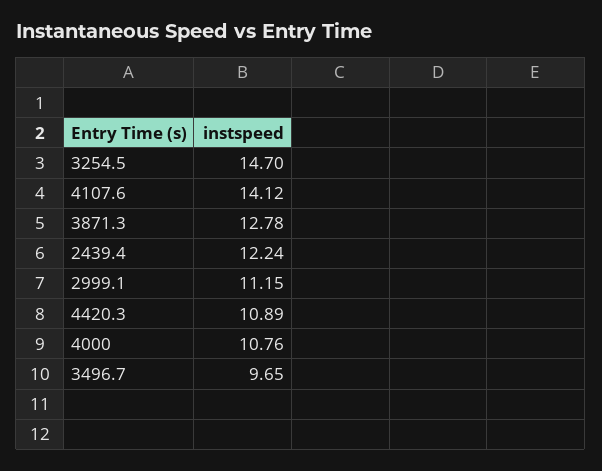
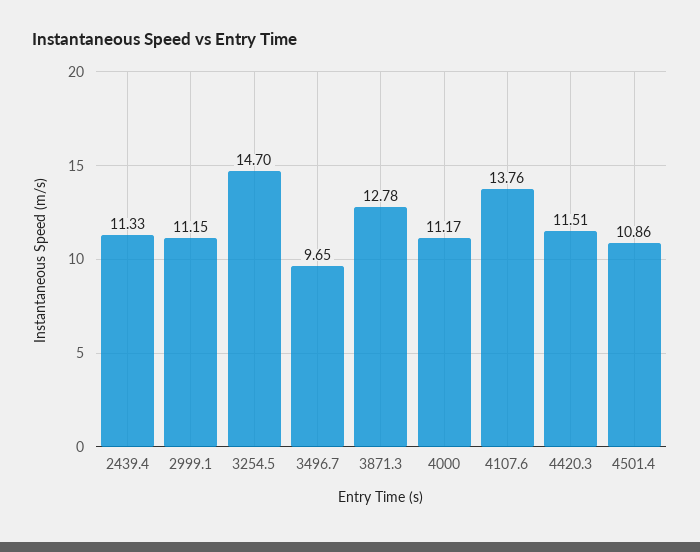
  {
    "3254.5": 14.7,
-   "4107.6": 14.12,
+   "4107.6": 13.76,
    "3871.3": 12.78,
-   "2439.4": 12.24,
+   "2439.4": 11.33,
    "2999.1": 11.15,
-   "4420.3": 10.89,
+   "4420.3": 11.51,
-   "4000": 10.76,
+   "4000": 11.17,
-   "3496.7": 9.65
+   "3496.7": 9.65,
+   "4501.4": 10.86
  }

